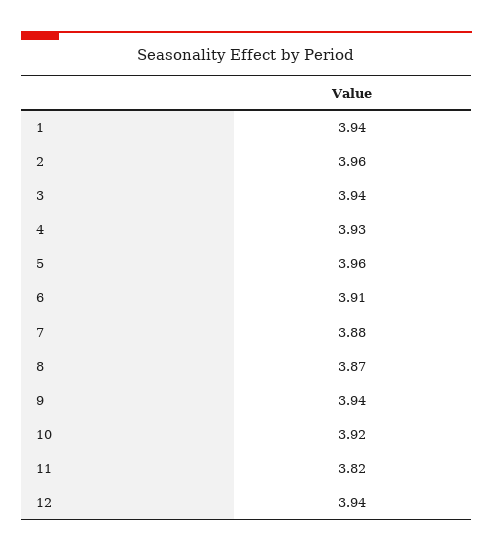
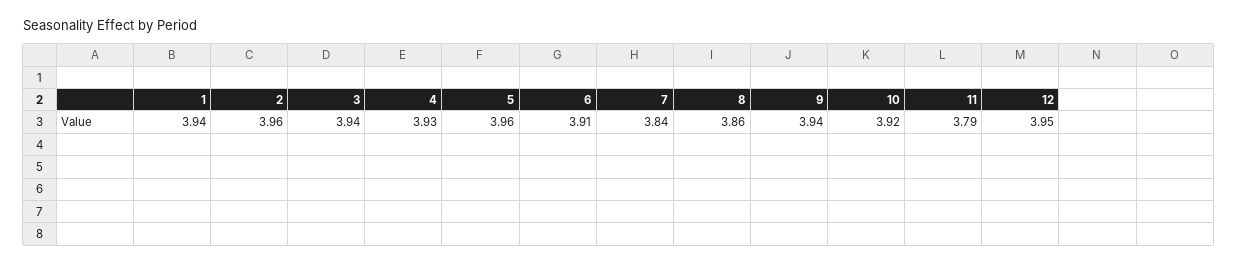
  {
    "1": 3.94,
    "2": 3.96,
    "3": 3.94,
    "4": 3.93,
    "5": 3.96,
    "6": 3.91,
-   "7": 3.88,
+   "7": 3.84,
-   "8": 3.87,
+   "8": 3.86,
    "9": 3.94,
    "10": 3.92,
-   "11": 3.82,
+   "11": 3.79,
-   "12": 3.94
+   "12": 3.95
  }

